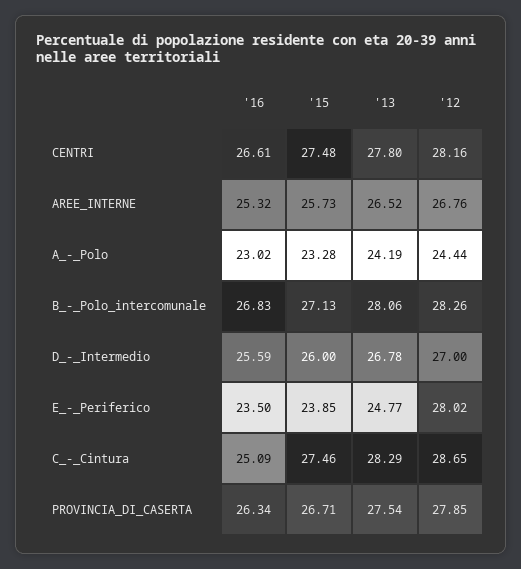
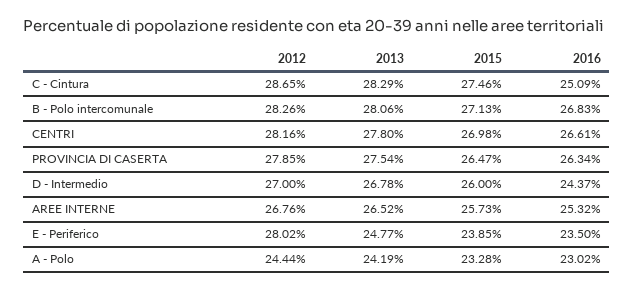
  {
    "'16": {
      "CENTRI": 26.61,
      "AREE_INTERNE": 25.32,
      "A_-_Polo": 23.02,
      "B_-_Polo_intercomunale": 26.83,
-     "D_-_Intermedio": 25.59,
+     "D_-_Intermedio": 24.37,
      "E_-_Periferico": 23.5,
      "C_-_Cintura": 25.09,
      "PROVINCIA_DI_CASERTA": 26.34
    },
    "'15": {
-     "CENTRI": 27.48,
+     "CENTRI": 26.98,
      "AREE_INTERNE": 25.73,
      "A_-_Polo": 23.28,
      "B_-_Polo_intercomunale": 27.13,
      "D_-_Intermedio": 26,
      "E_-_Periferico": 23.85,
      "C_-_Cintura": 27.46,
-     "PROVINCIA_DI_CASERTA": 26.71
+     "PROVINCIA_DI_CASERTA": 26.47
    },
    "'13": {
      "CENTRI": 27.8,
      "AREE_INTERNE": 26.52,
      "A_-_Polo": 24.19,
      "B_-_Polo_intercomunale": 28.06,
      "D_-_Intermedio": 26.78,
      "E_-_Periferico": 24.77,
      "C_-_Cintura": 28.29,
      "PROVINCIA_DI_CASERTA": 27.54
    },
    "'12": {
      "CENTRI": 28.16,
      "AREE_INTERNE": 26.76,
      "A_-_Polo": 24.44,
      "B_-_Polo_intercomunale": 28.26,
      "D_-_Intermedio": 27,
      "E_-_Periferico": 28.02,
      "C_-_Cintura": 28.65,
      "PROVINCIA_DI_CASERTA": 27.85
    }
  }

